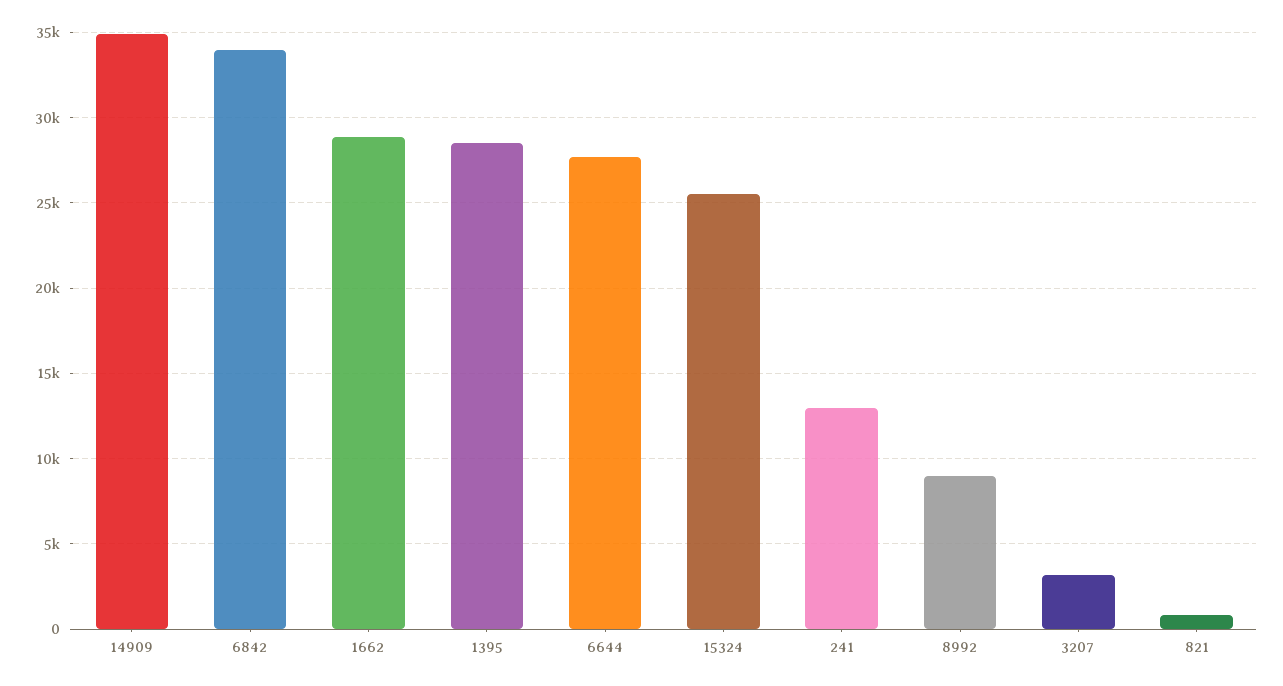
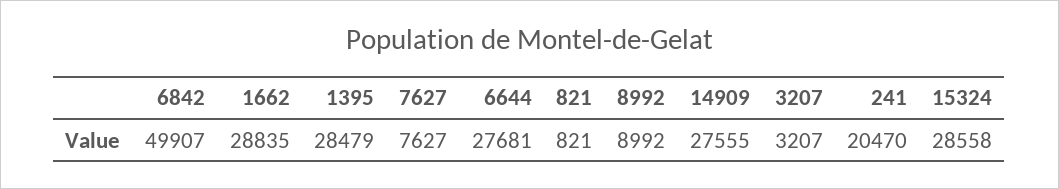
  {
-   "14909": 35000,
+   "14909": 27555,
-   "6842": 34000,
+   "6842": 49907,
    "1662": 28835,
    "1395": 28479,
    "6644": 27681,
-   "15324": 25500,
+   "15324": 28558,
-   "241": 13000,
+   "241": 20470,
    "8992": 8992,
    "3207": 3207,
-   "821": 821
+   "821": 821,
+   "7627": 7627
  }

